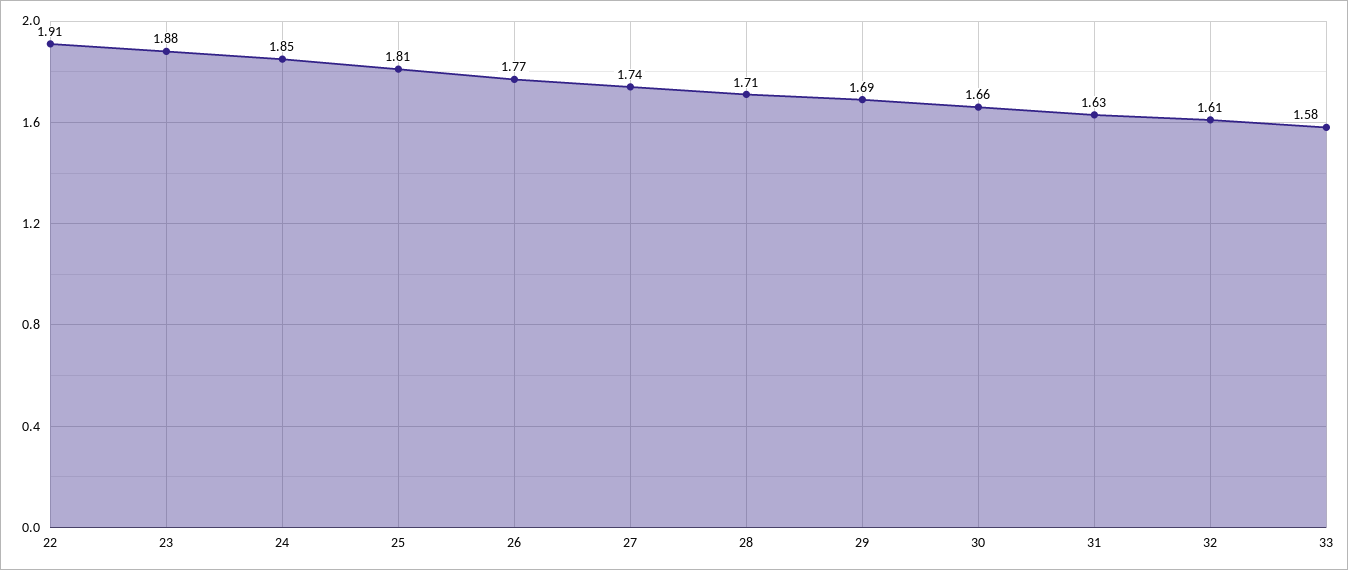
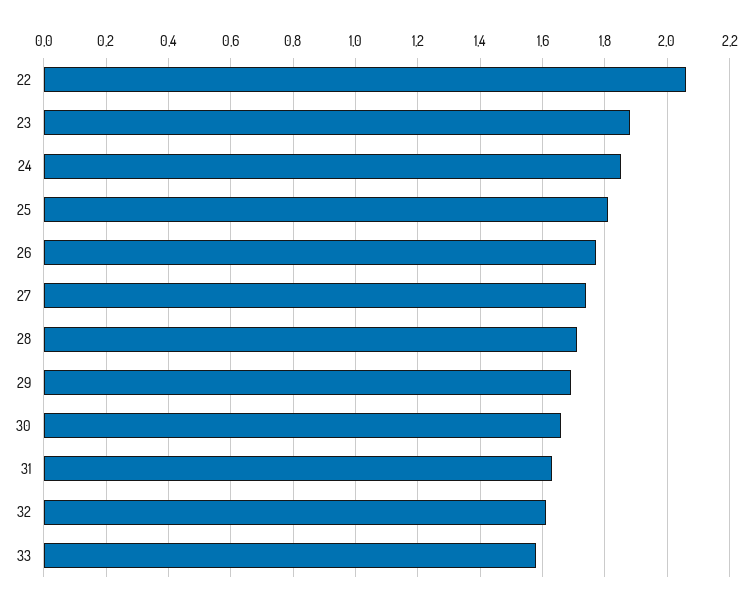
  {
-   "22": 1.91,
+   "22": 2.05,
    "23": 1.88,
    "24": 1.85,
    "25": 1.81,
    "26": 1.77,
    "27": 1.74,
    "28": 1.71,
    "29": 1.69,
    "30": 1.66,
    "31": 1.63,
    "32": 1.61,
    "33": 1.58
  }

